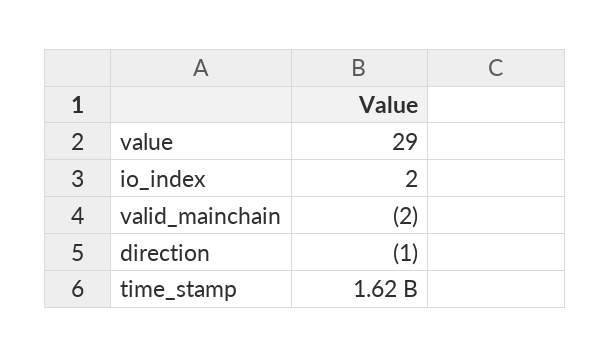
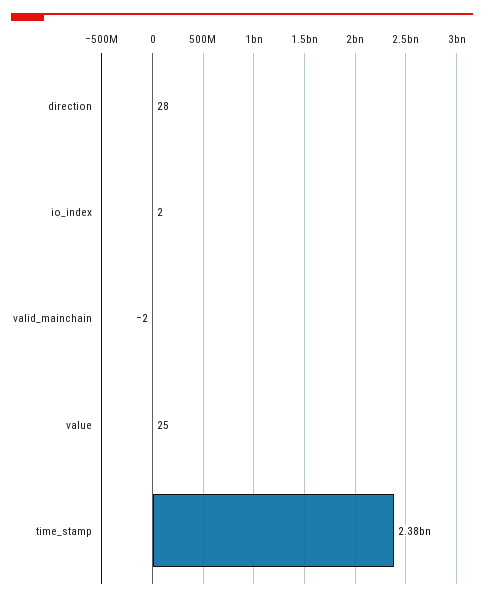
  {
-   "value": 29,
+   "value": 25,
    "io_index": 2,
    "valid_mainchain": -2,
-   "direction": -1,
+   "direction": 28,
-   "time_stamp": 1620000000
+   "time_stamp": 2380000000
  }

